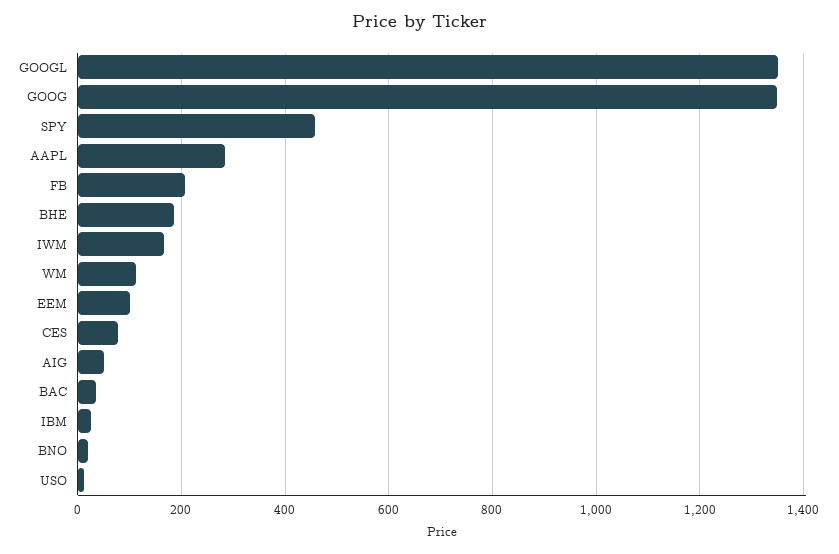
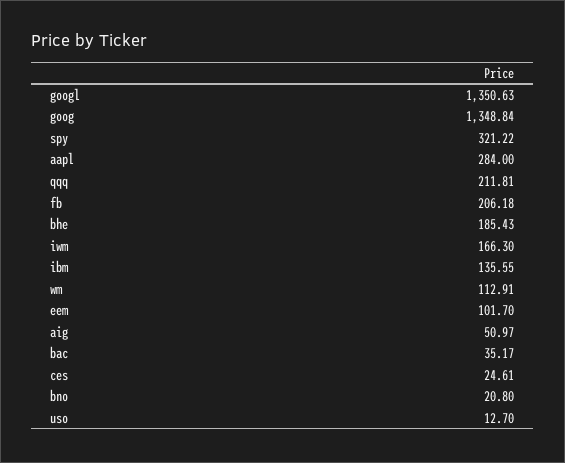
  {
    "GOOGL": 1350.63,
    "GOOG": 1348.84,
-   "SPY": 460,
+   "SPY": 321.22,
    "AAPL": 284,
    "FB": 206.18,
    "BHE": 185.43,
    "IWM": 166.3,
    "WM": 112.91,
    "EEM": 101.7,
-   "CES": 80,
+   "CES": 24.61,
    "AIG": 50.97,
    "BAC": 35.17,
-   "IBM": 20,
+   "IBM": 135.55,
    "BNO": 20.8,
-   "USO": 12.7
+   "USO": 12.7,
+   "qqq": 211.81
  }

